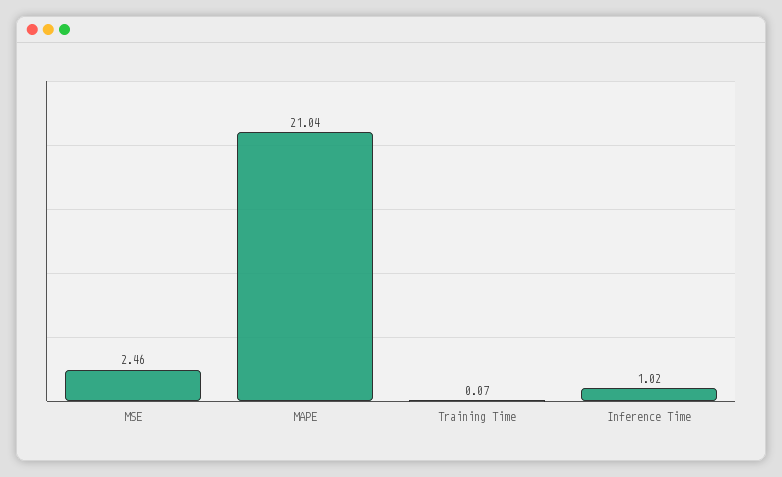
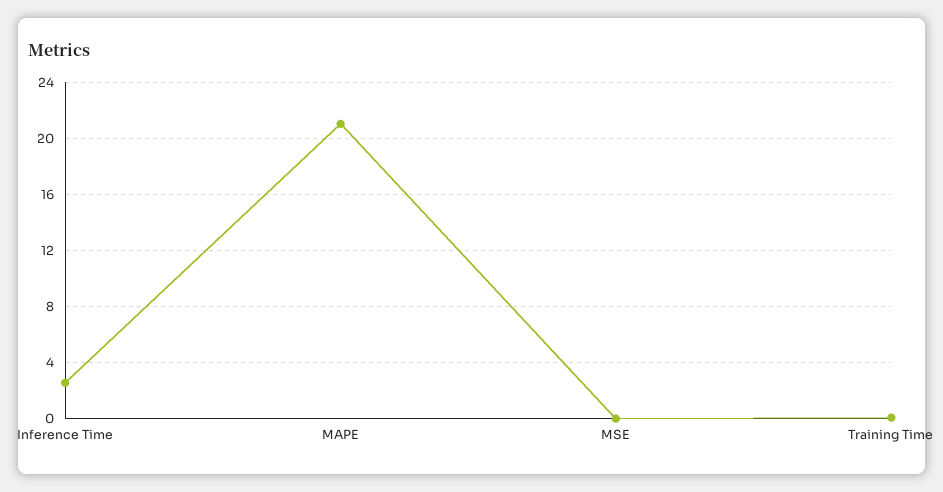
  {
-   "MSE": 2.46,
+   "MSE": 0,
    "MAPE": 21.04,
    "Training Time": 0.07,
-   "Inference Time": 1.02
+   "Inference Time": 2.5
  }

